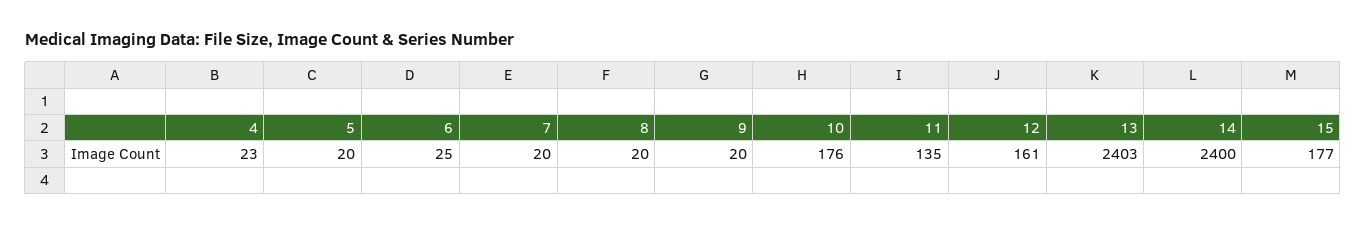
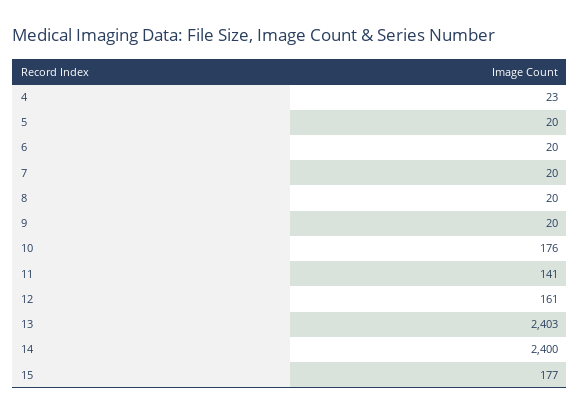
  {
    "4": 23,
    "5": 20,
-   "6": 25,
+   "6": 20,
    "7": 20,
    "8": 20,
    "9": 20,
    "10": 176,
-   "11": 135,
+   "11": 141,
    "12": 161,
    "13": 2403,
    "14": 2400,
    "15": 177
  }

